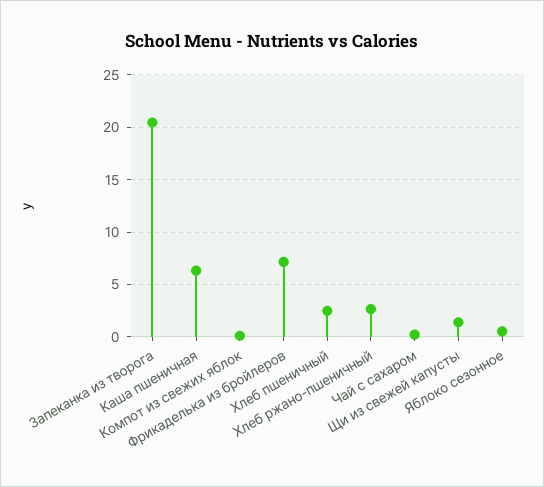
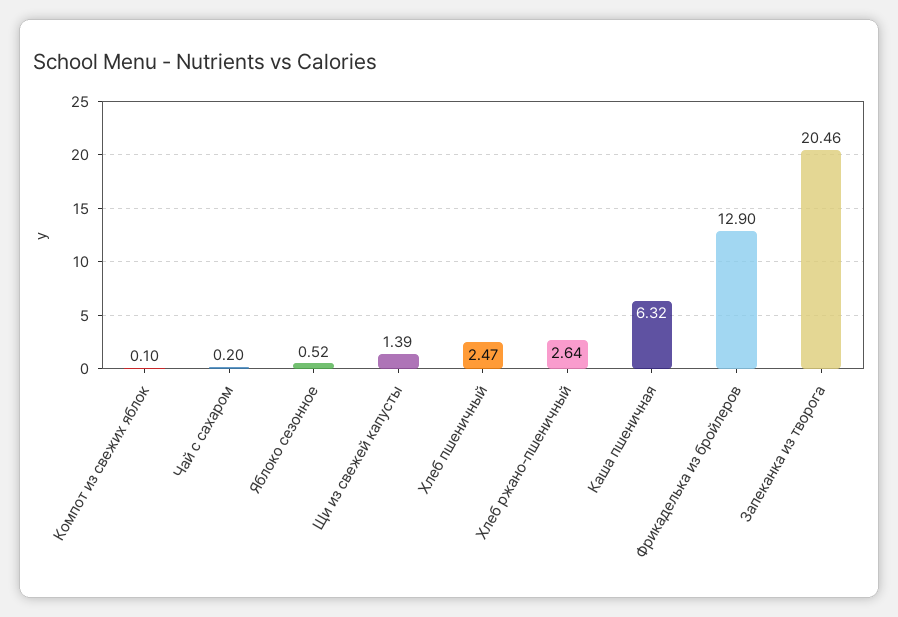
  {
    "Запеканка из творога": 20.46,
    "Каша пшеничная": 6.32,
    "Компот из свежих яблок": 0.1,
-   "Фрикаделька из бройлеров": 7,
+   "Фрикаделька из бройлеров": 12.9,
    "Хлеб пшеничный": 2.47,
    "Хлеб ржано-пшеничный": 2.64,
    "Чай с сахаром": 0.2,
    "Щи из свежей капусты": 1.39,
    "Яблоко сезонное": 0.52
  }

